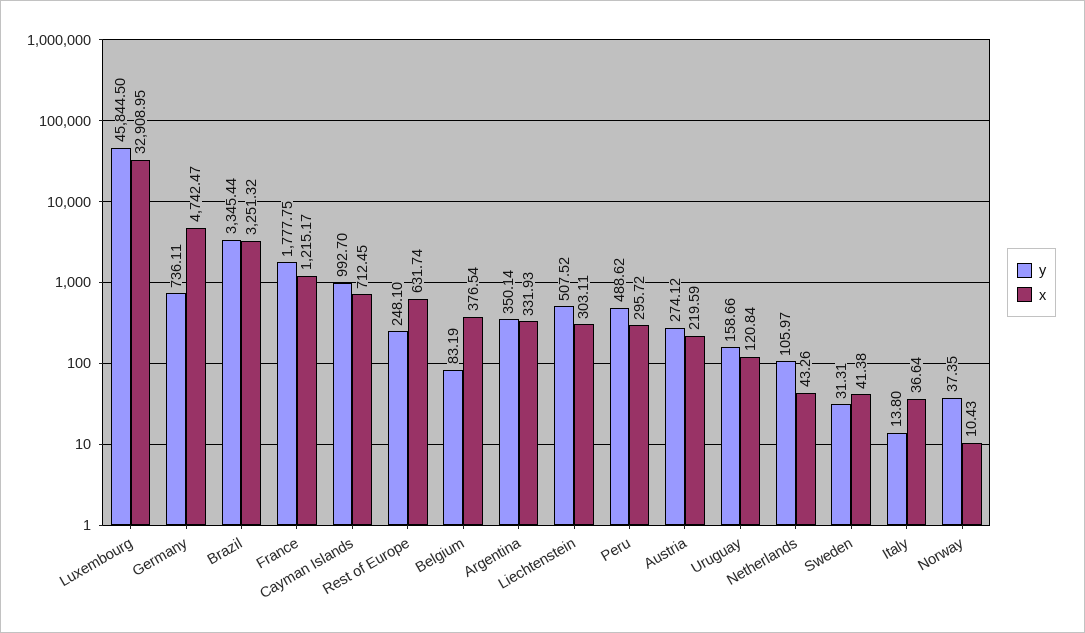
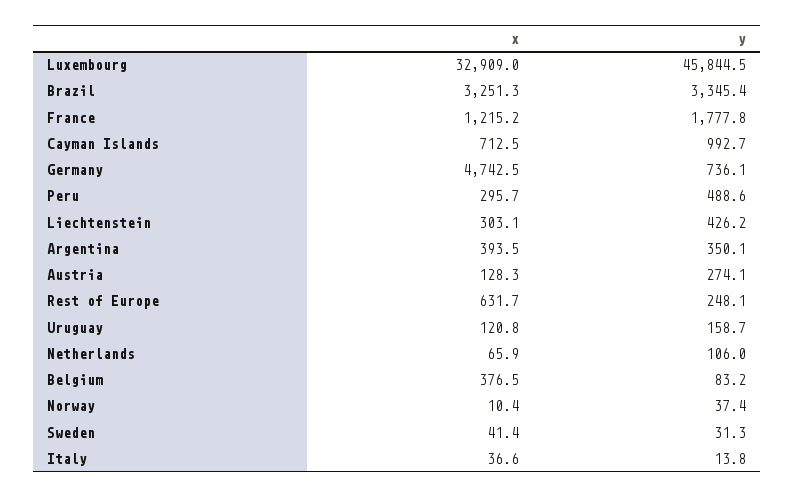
  {
    "y": {
      "Luxembourg": 45844.5,
      "Germany": 736.11,
      "Brazil": 3345.44,
      "France": 1777.75,
      "Cayman Islands": 992.7,
      "Rest of Europe": 248.1,
      "Belgium": 83.19,
      "Argentina": 350.14,
-     "Liechtenstein": 507.52,
+     "Liechtenstein": 426.2,
      "Peru": 488.62,
      "Austria": 274.12,
      "Uruguay": 158.66,
      "Netherlands": 105.97,
      "Sweden": 31.31,
      "Italy": 13.8,
      "Norway": 37.35
    },
    "x": {
      "Luxembourg": 32908.95,
      "Germany": 4742.47,
      "Brazil": 3251.32,
      "France": 1215.17,
      "Cayman Islands": 712.45,
      "Rest of Europe": 631.74,
      "Belgium": 376.54,
-     "Argentina": 331.93,
+     "Argentina": 393.5,
      "Liechtenstein": 303.11,
      "Peru": 295.72,
-     "Austria": 219.59,
+     "Austria": 128.3,
      "Uruguay": 120.84,
-     "Netherlands": 43.26,
+     "Netherlands": 65.9,
      "Sweden": 41.38,
      "Italy": 36.64,
      "Norway": 10.43
    }
  }

